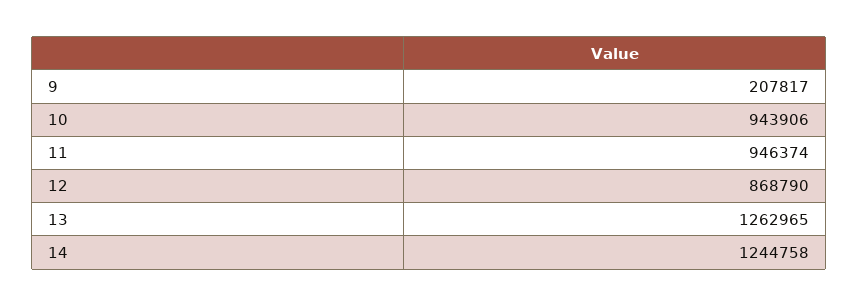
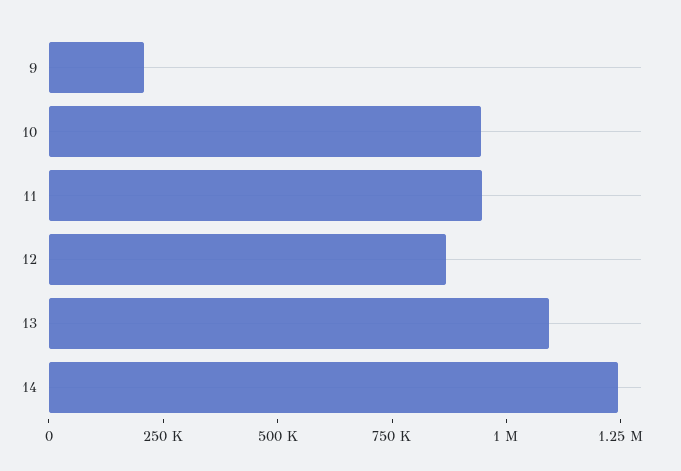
  {
    "9": 207817,
    "10": 943906,
    "11": 946374,
    "12": 868790,
-   "13": 1262965,
+   "13": 1100000,
    "14": 1244758
  }

